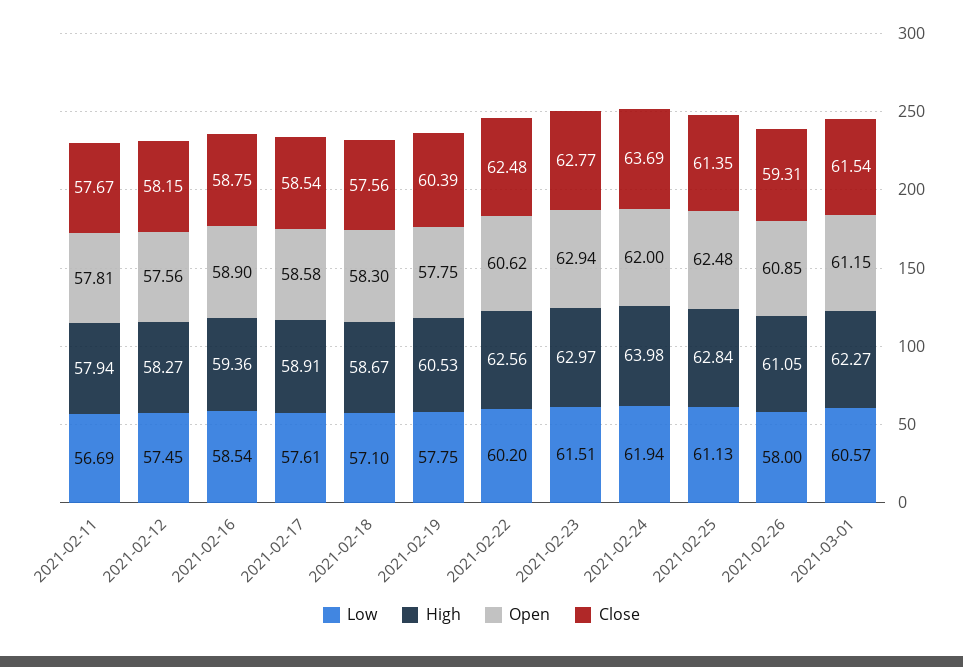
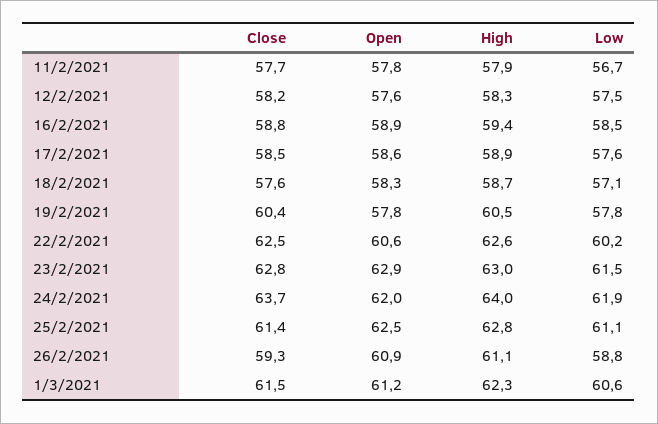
  {
    "Low": {
      "2021-02-11": 56.69,
      "2021-02-12": 57.45,
      "2021-02-16": 58.54,
      "2021-02-17": 57.61,
      "2021-02-18": 57.1,
      "2021-02-19": 57.75,
      "2021-02-22": 60.2,
      "2021-02-23": 61.51,
      "2021-02-24": 61.94,
      "2021-02-25": 61.13,
-     "2021-02-26": 58,
+     "2021-02-26": 58.8,
      "2021-03-01": 60.57
    },
    "High": {
      "2021-02-11": 57.94,
      "2021-02-12": 58.27,
      "2021-02-16": 59.36,
      "2021-02-17": 58.91,
      "2021-02-18": 58.67,
      "2021-02-19": 60.53,
      "2021-02-22": 62.56,
      "2021-02-23": 62.97,
      "2021-02-24": 63.98,
      "2021-02-25": 62.84,
      "2021-02-26": 61.05,
      "2021-03-01": 62.27
    },
    "Open": {
      "2021-02-11": 57.81,
      "2021-02-12": 57.56,
      "2021-02-16": 58.9,
      "2021-02-17": 58.58,
      "2021-02-18": 58.3,
      "2021-02-19": 57.75,
      "2021-02-22": 60.62,
      "2021-02-23": 62.94,
      "2021-02-24": 62,
      "2021-02-25": 62.48,
      "2021-02-26": 60.85,
      "2021-03-01": 61.15
    },
    "Close": {
      "2021-02-11": 57.67,
      "2021-02-12": 58.15,
      "2021-02-16": 58.75,
      "2021-02-17": 58.54,
      "2021-02-18": 57.56,
      "2021-02-19": 60.39,
      "2021-02-22": 62.48,
      "2021-02-23": 62.77,
      "2021-02-24": 63.69,
      "2021-02-25": 61.35,
      "2021-02-26": 59.31,
      "2021-03-01": 61.54
    }
  }

